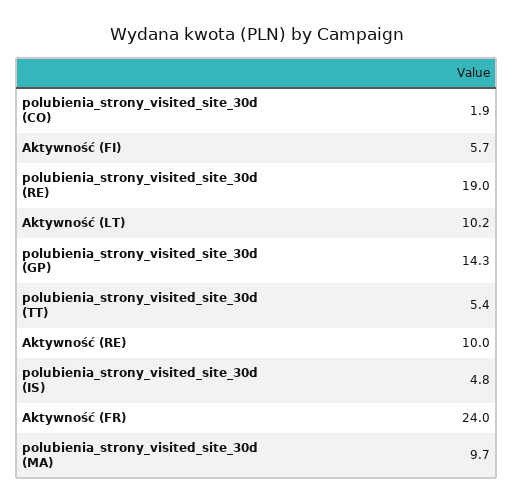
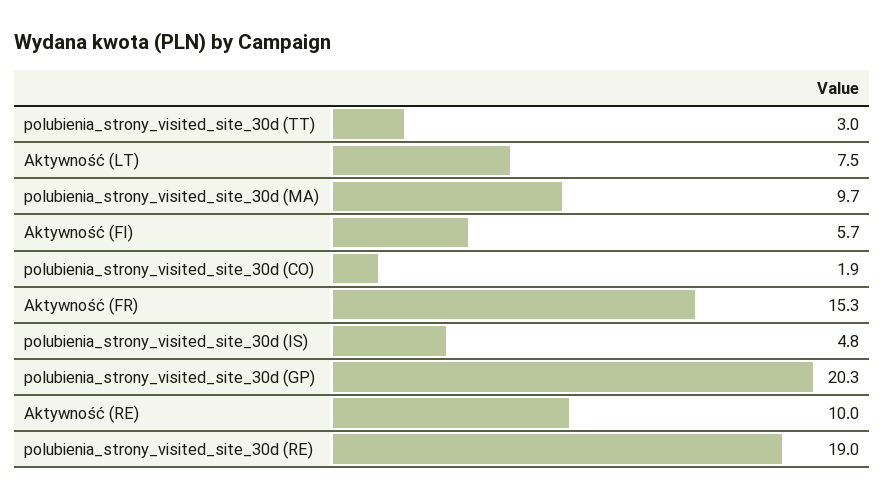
  {
    "polubienia_strony_visited_site_30d (CO)": 1.9,
    "Aktywność (FI)": 5.7,
    "polubienia_strony_visited_site_30d (RE)": 19,
-   "Aktywność (LT)": 10.2,
+   "Aktywność (LT)": 7.5,
-   "polubienia_strony_visited_site_30d (GP)": 14.3,
+   "polubienia_strony_visited_site_30d (GP)": 20.3,
-   "polubienia_strony_visited_site_30d (TT)": 5.4,
+   "polubienia_strony_visited_site_30d (TT)": 3,
    "Aktywność (RE)": 10,
    "polubienia_strony_visited_site_30d (IS)": 4.8,
-   "Aktywność (FR)": 24,
+   "Aktywność (FR)": 15.3,
    "polubienia_strony_visited_site_30d (MA)": 9.7
  }

